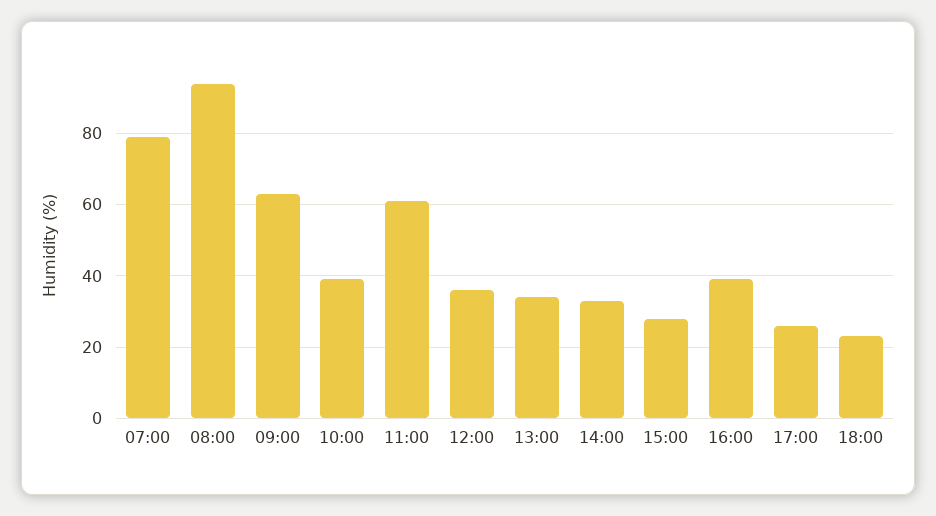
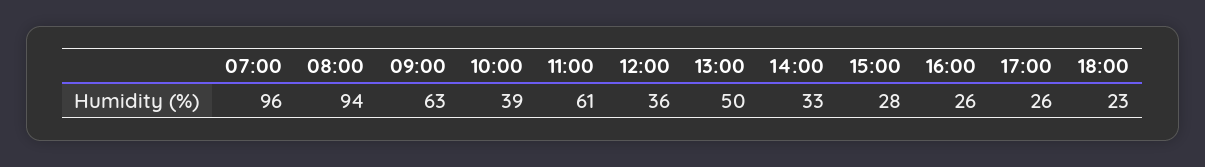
  {
-   "07:00": 80,
+   "07:00": 96,
    "08:00": 94,
    "09:00": 63,
    "10:00": 39,
    "11:00": 61,
    "12:00": 36,
-   "13:00": 35,
+   "13:00": 50,
    "14:00": 33,
    "15:00": 28,
-   "16:00": 40,
+   "16:00": 26,
    "17:00": 26,
    "18:00": 23
  }

